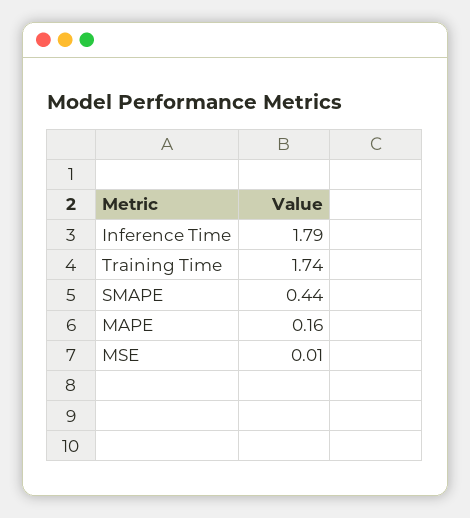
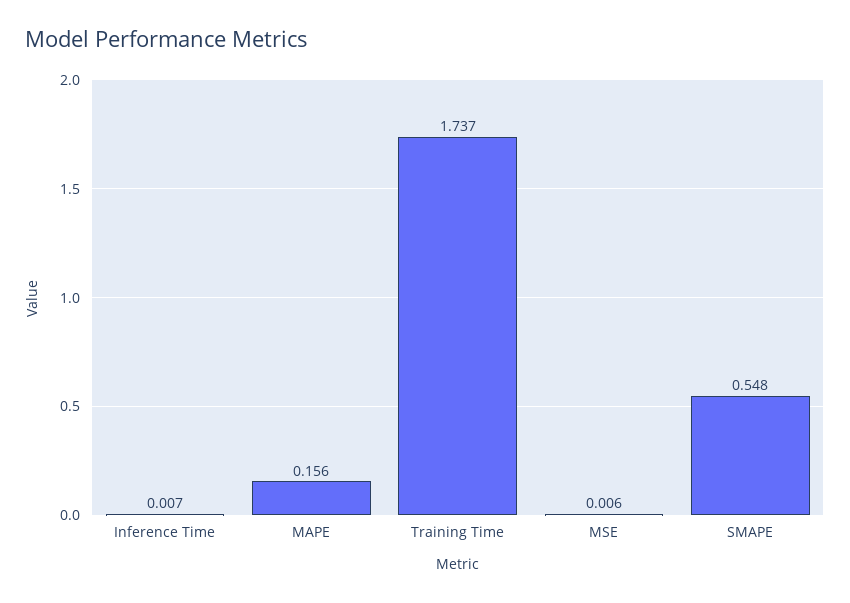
  {
-   "Inference Time": 1.79,
+   "Inference Time": 0.007,
    "Training Time": 1.737,
-   "SMAPE": 0.44,
+   "SMAPE": 0.548,
    "MAPE": 0.156,
    "MSE": 0.006
  }

